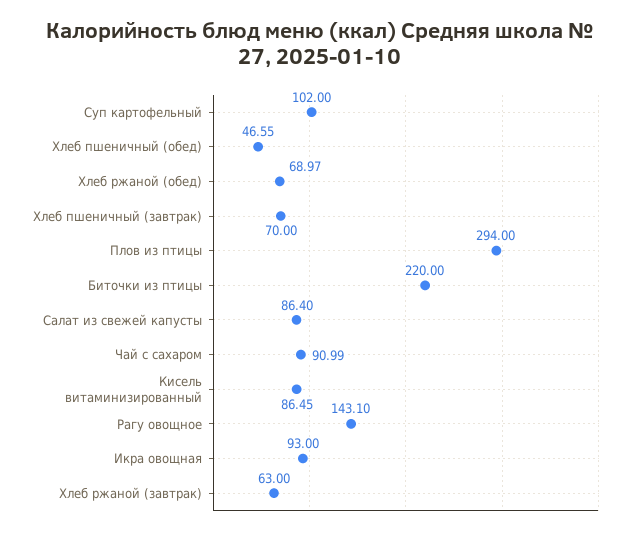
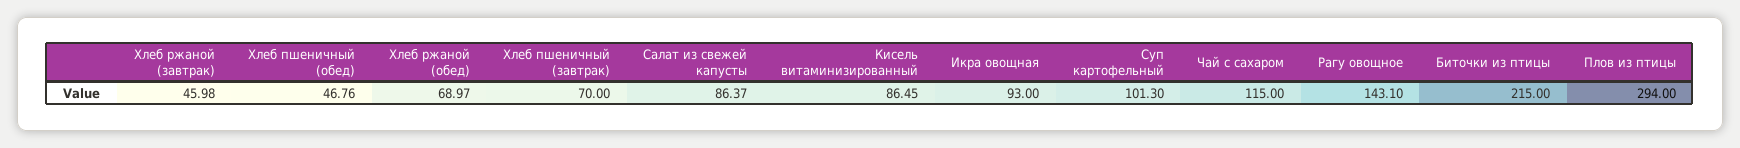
  {
-   "Суп картофельный": 102,
+   "Суп картофельный": 101.3,
-   "Хлеб пшеничный (обед)": 46.55,
+   "Хлеб пшеничный (обед)": 46.76,
    "Хлеб ржаной (обед)": 68.97,
    "Хлеб пшеничный (завтрак)": 70,
    "Плов из птицы": 294,
-   "Биточки из птицы": 220,
+   "Биточки из птицы": 215,
-   "Салат из свежей капусты": 86.4,
+   "Салат из свежей капусты": 86.37,
-   "Чай с сахаром": 90.99,
+   "Чай с сахаром": 115,
    "Кисель витаминизированный": 86.45,
    "Рагу овощное": 143.1,
    "Икра овощная": 93,
-   "Хлеб ржаной (завтрак)": 63
+   "Хлеб ржаной (завтрак)": 45.98
  }

